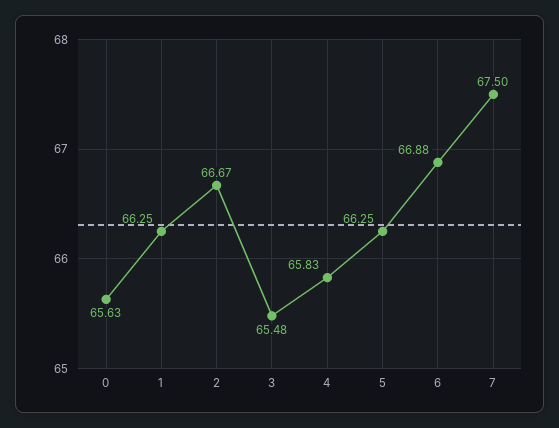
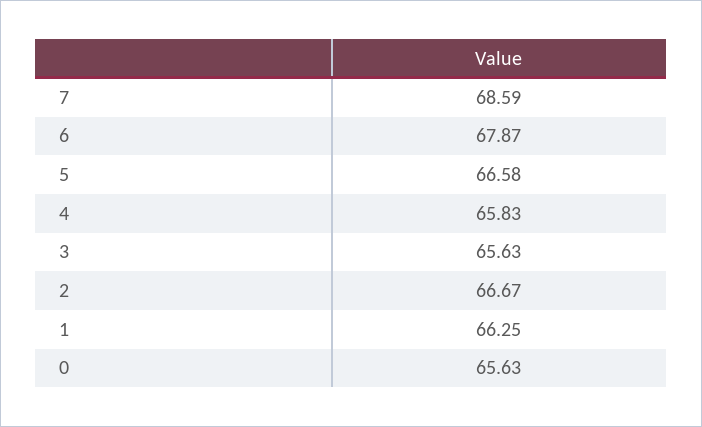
  {
    "0": 65.63,
    "1": 66.25,
    "2": 66.67,
-   "3": 65.48,
+   "3": 65.63,
    "4": 65.83,
-   "5": 66.25,
+   "5": 66.58,
-   "6": 66.88,
+   "6": 67.87,
-   "7": 67.5
+   "7": 68.59
  }

